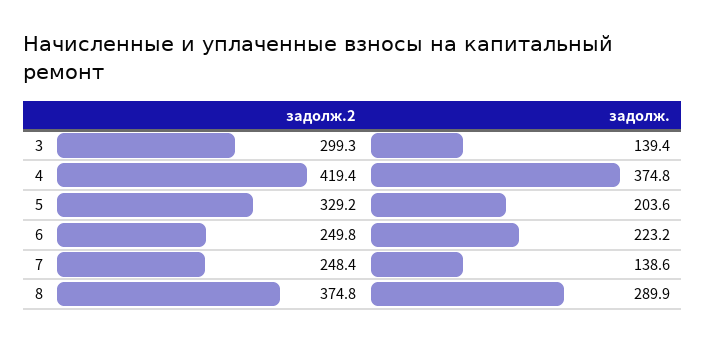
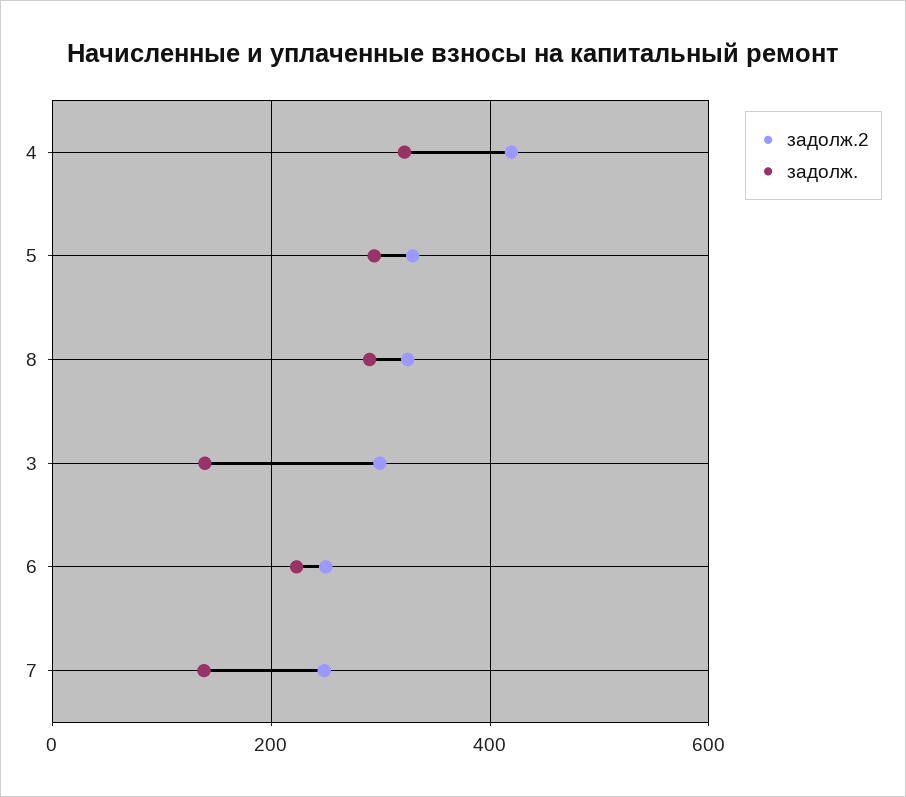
  {
    "задолж.2": {
      "3": 299.3,
      "4": 419.4,
      "5": 329.2,
      "6": 249.8,
      "7": 248.4,
-     "8": 374.8
+     "8": 320
    },
    "задолж.": {
      "3": 139.4,
-     "4": 374.8,
+     "4": 320,
-     "5": 203.6,
+     "5": 300,
      "6": 223.2,
      "7": 138.6,
      "8": 289.9
    }
  }

